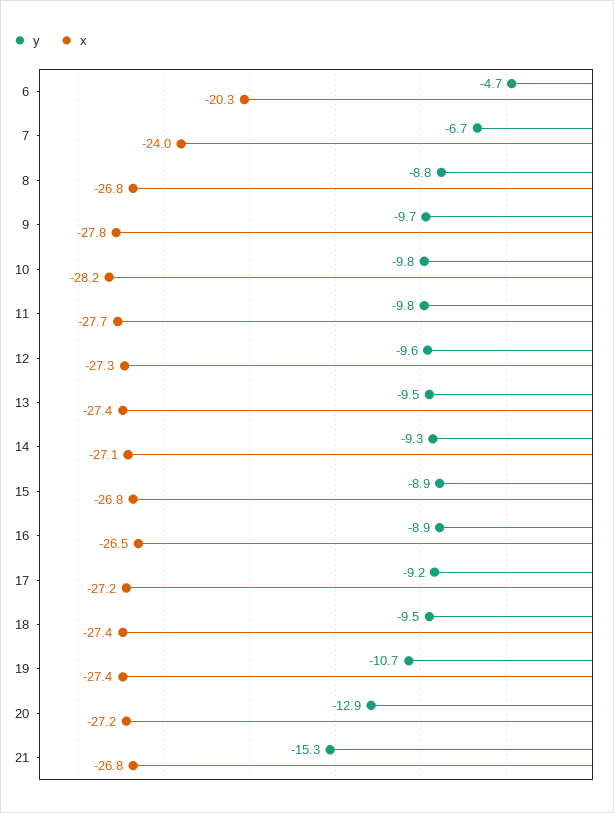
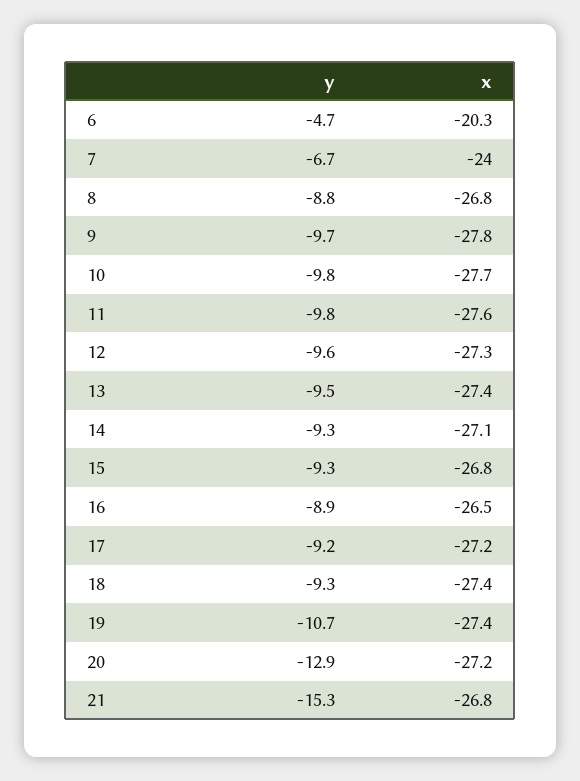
  {
    "y": {
      "6": -4.7,
      "7": -6.7,
      "8": -8.8,
      "9": -9.7,
      "10": -9.8,
      "11": -9.8,
      "12": -9.6,
      "13": -9.5,
      "14": -9.3,
-     "15": -8.9,
+     "15": -9.3,
      "16": -8.9,
      "17": -9.2,
-     "18": -9.5,
+     "18": -9.3,
      "19": -10.7,
      "20": -12.9,
      "21": -15.3
    },
    "x": {
      "6": -20.3,
      "7": -24,
      "8": -26.8,
      "9": -27.8,
-     "10": -28.2,
+     "10": -27.7,
-     "11": -27.7,
+     "11": -27.6,
      "12": -27.3,
      "13": -27.4,
      "14": -27.1,
      "15": -26.8,
      "16": -26.5,
      "17": -27.2,
      "18": -27.4,
      "19": -27.4,
      "20": -27.2,
      "21": -26.8
    }
  }

